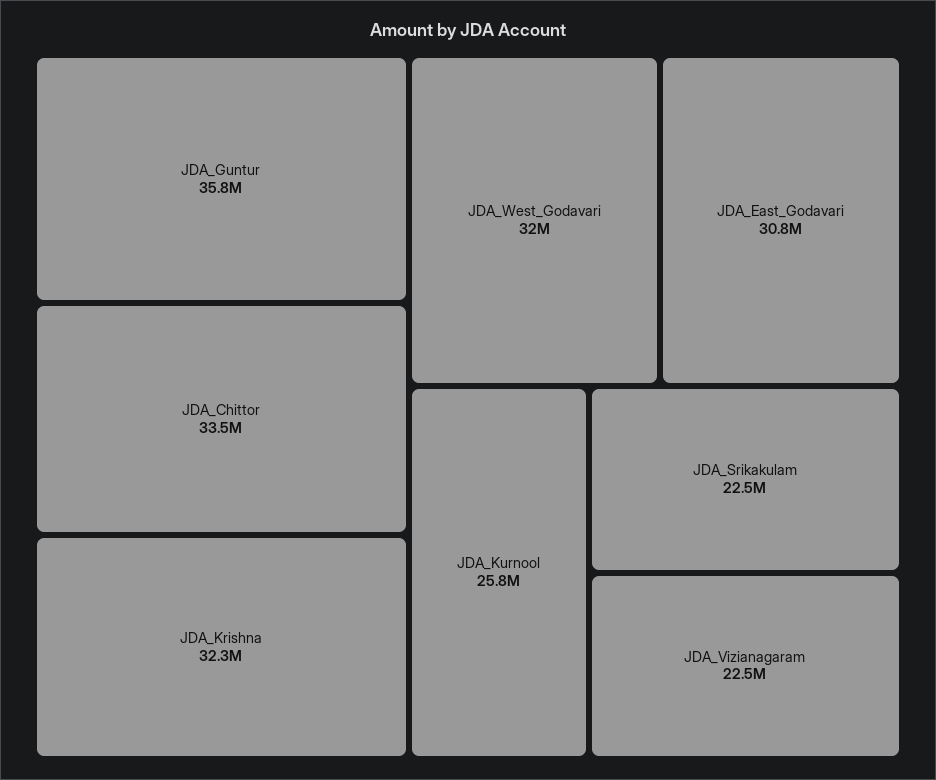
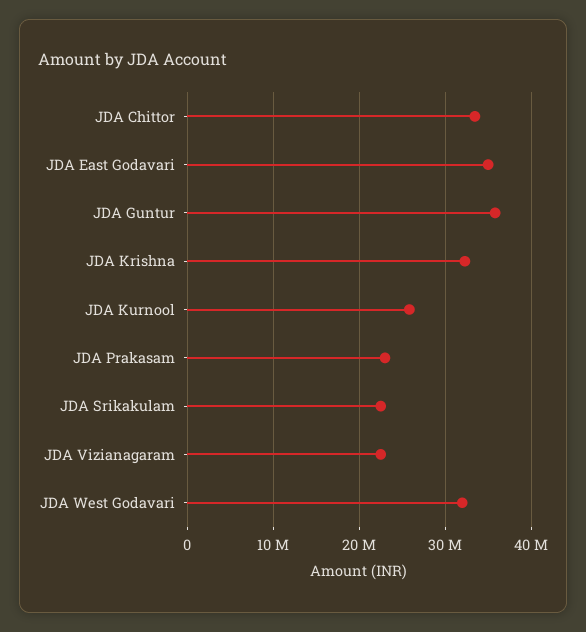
  {
    "JDA_Guntur": 35800000,
    "JDA_Chittor": 33500000,
    "JDA_Krishna": 32300000,
    "JDA_West_Godavari": 32000000,
-   "JDA_East_Godavari": 30800000,
+   "JDA_East_Godavari": 35000000,
    "JDA_Kurnool": 25800000,
    "JDA_Srikakulam": 22500000,
-   "JDA_Vizianagaram": 22500000
+   "JDA_Vizianagaram": 22500000,
+   "JDA Prakasam": 23000000
  }

